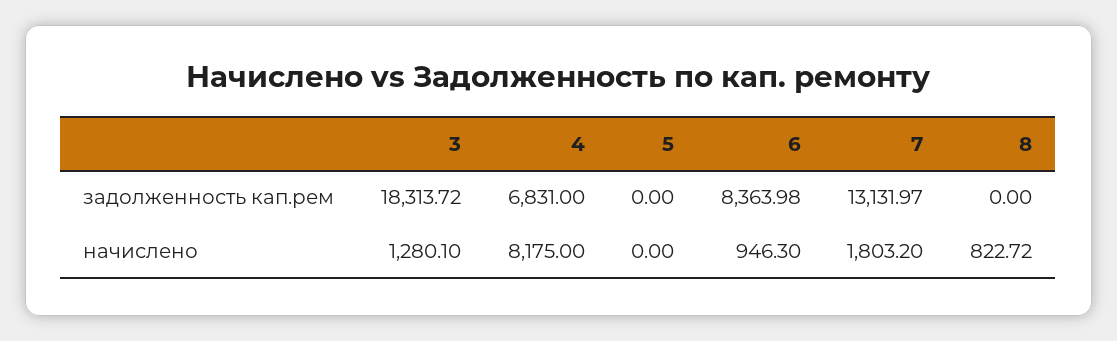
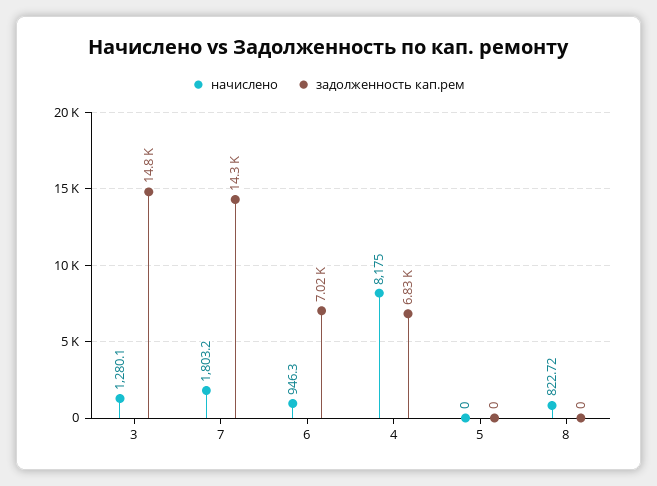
  {
    "задолженность кап.рем": {
-     "3": 18313.72,
+     "3": 14800,
      "4": 6831,
      "5": 0,
-     "6": 8363.98,
+     "6": 7020,
-     "7": 13131.97,
+     "7": 14300,
      "8": 0
    },
    "начислено": {
      "3": 1280.1,
      "4": 8175,
      "5": 0,
      "6": 946.3,
      "7": 1803.2,
      "8": 822.72
    }
  }

